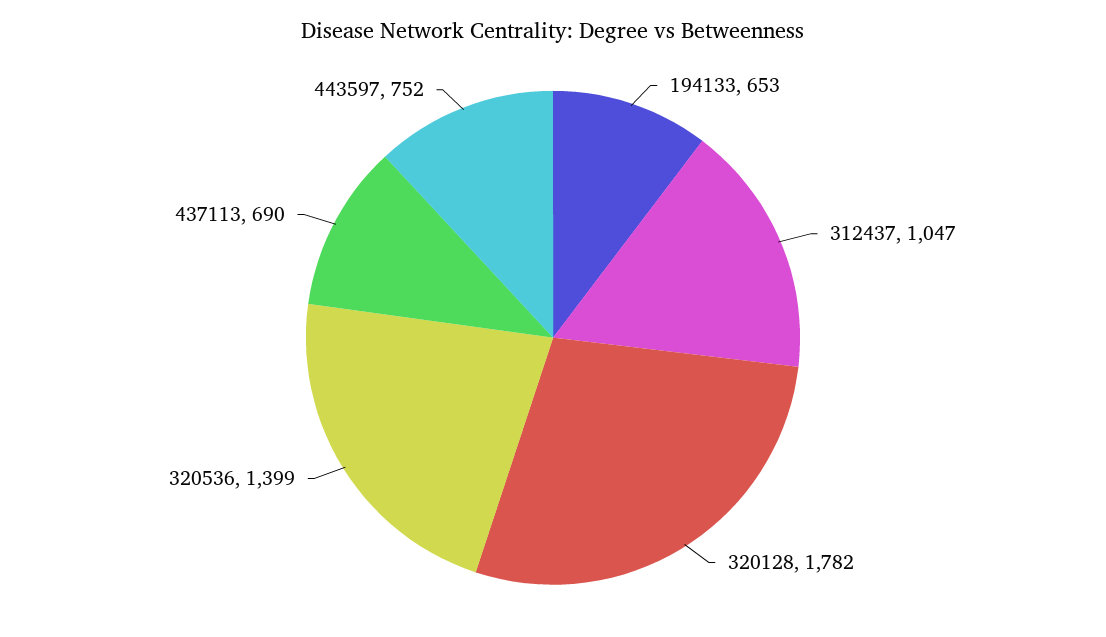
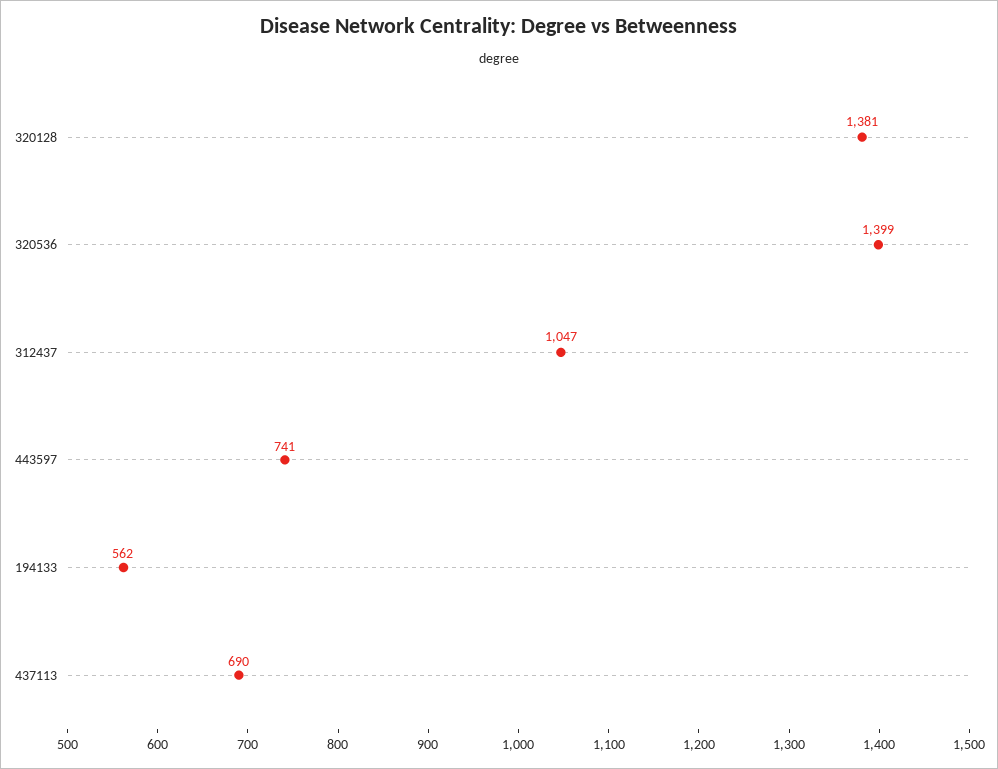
  {
-   "194133": 653,
+   "194133": 562,
    "312437": 1047,
-   "320128": 1782,
+   "320128": 1381,
    "320536": 1399,
    "437113": 690,
-   "443597": 752
+   "443597": 741
  }

